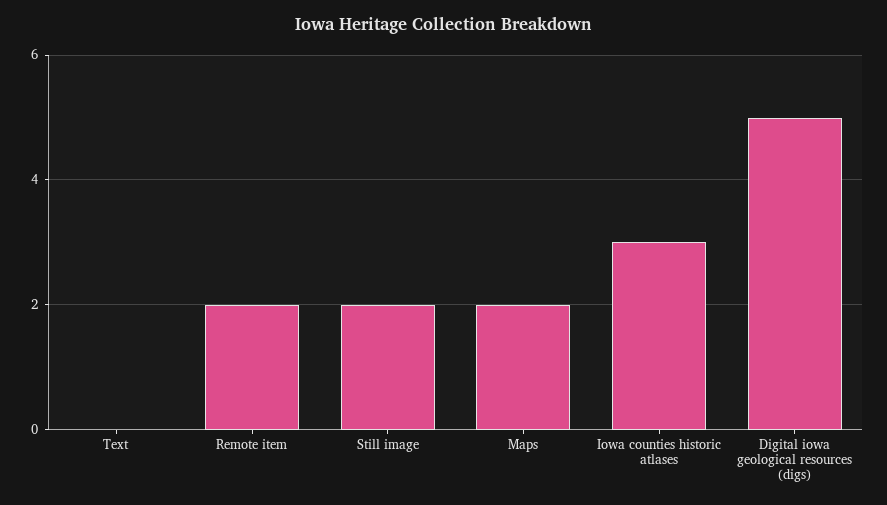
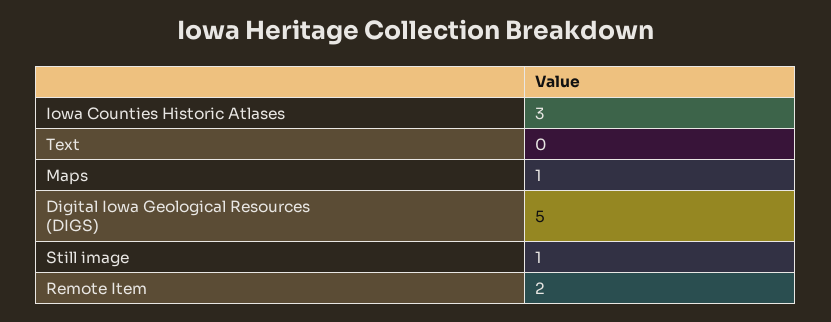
  {
    "Text": 0,
    "Remote item": 2,
-   "Still image": 2,
+   "Still image": 1,
-   "Maps": 2,
+   "Maps": 1,
    "Iowa counties historic atlases": 3,
    "Digital iowa geological resources (digs)": 5
  }

